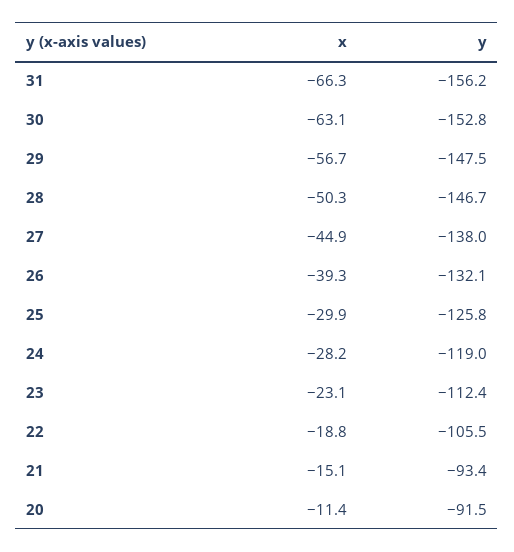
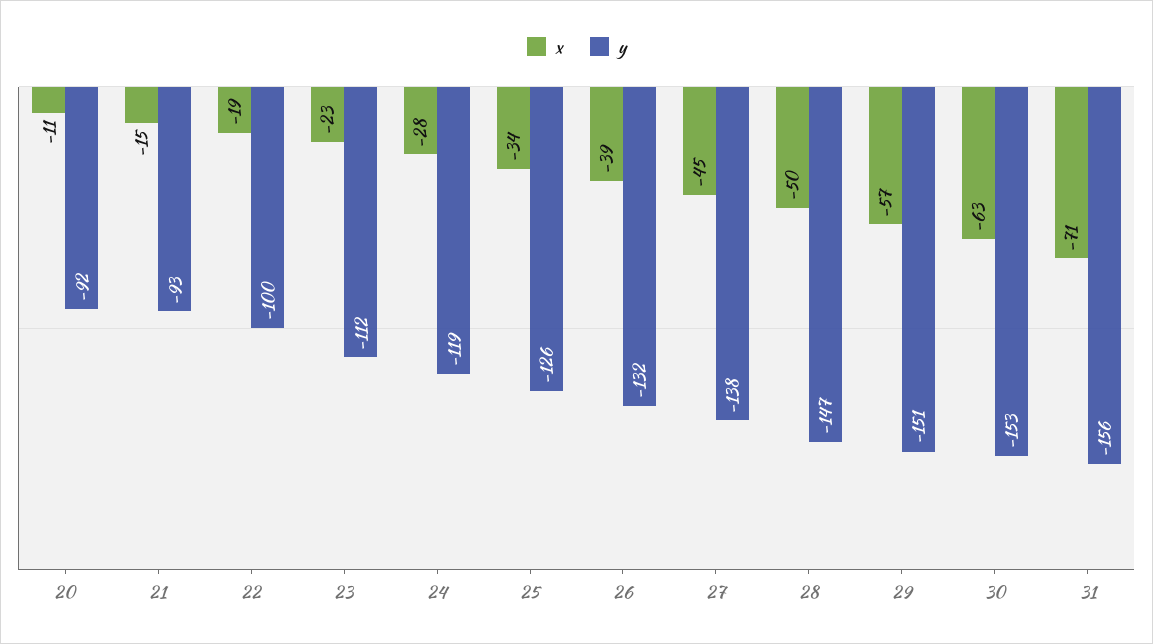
  {
    "x": {
-     "31": -66.3,
+     "31": -71,
      "30": -63.1,
      "29": -56.7,
      "28": -50.3,
      "27": -44.9,
      "26": -39.3,
-     "25": -29.9,
+     "25": -34,
      "24": -28.2,
      "23": -23.1,
      "22": -18.8,
      "21": -15.1,
      "20": -11.4
    },
    "y": {
      "31": -156.2,
      "30": -152.8,
-     "29": -147.5,
+     "29": -151,
      "28": -146.7,
      "27": -138,
      "26": -132.1,
      "25": -125.8,
      "24": -119,
      "23": -112.4,
-     "22": -105.5,
+     "22": -100,
      "21": -93.4,
      "20": -91.5
    }
  }

